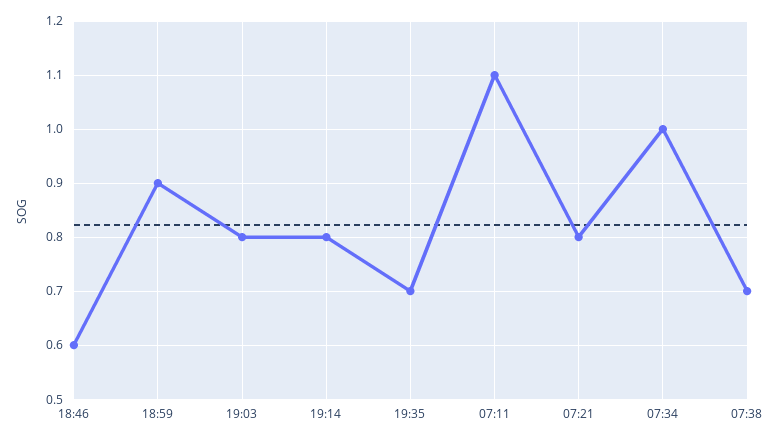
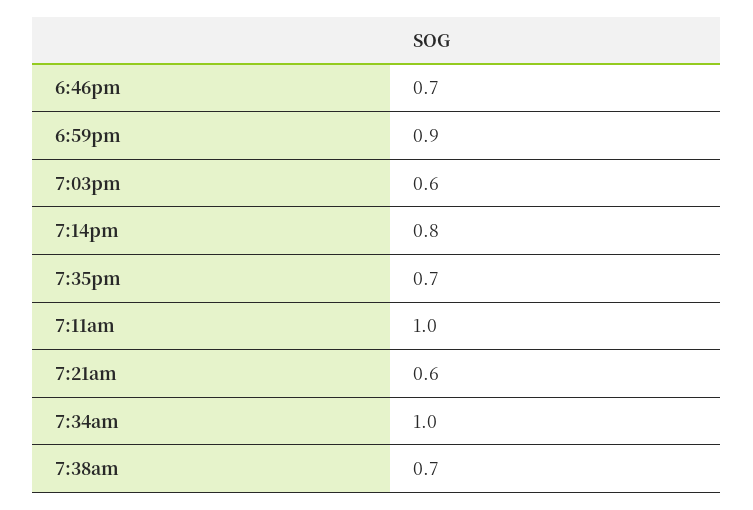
  {
-   "18:46": 0.6,
+   "18:46": 0.7,
    "18:59": 0.9,
-   "19:03": 0.8,
+   "19:03": 0.6,
    "19:14": 0.8,
    "19:35": 0.7,
-   "07:11": 1.1,
+   "07:11": 1,
-   "07:21": 0.8,
+   "07:21": 0.6,
    "07:34": 1,
    "07:38": 0.7
  }

